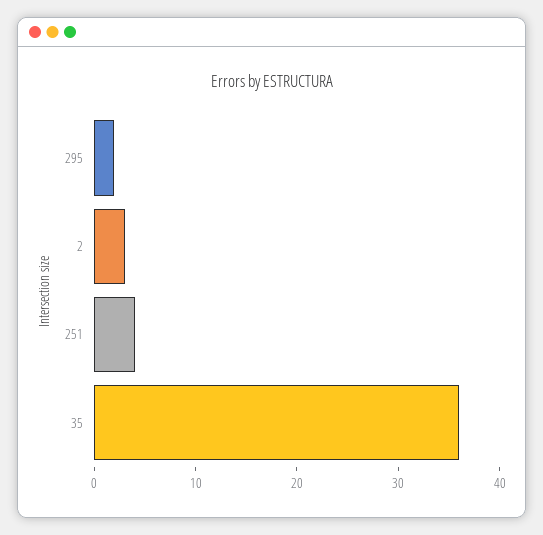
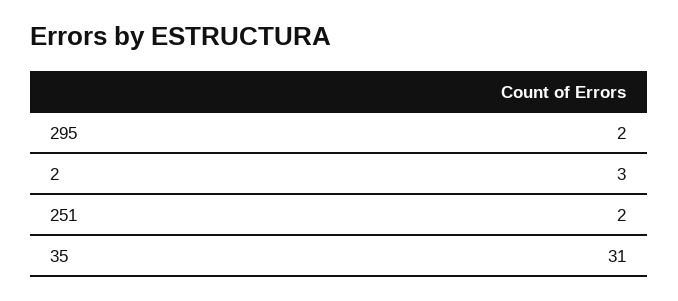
  {
    "295": 2,
    "2": 3,
-   "251": 4,
+   "251": 2,
-   "35": 36
+   "35": 31
  }

